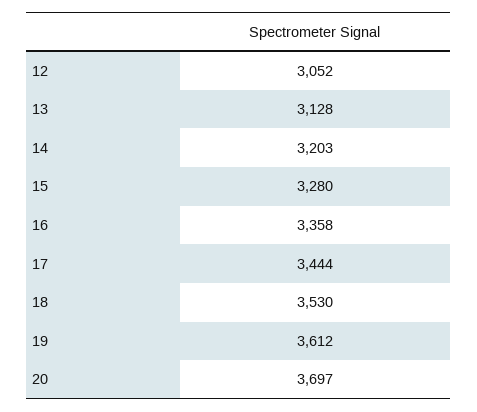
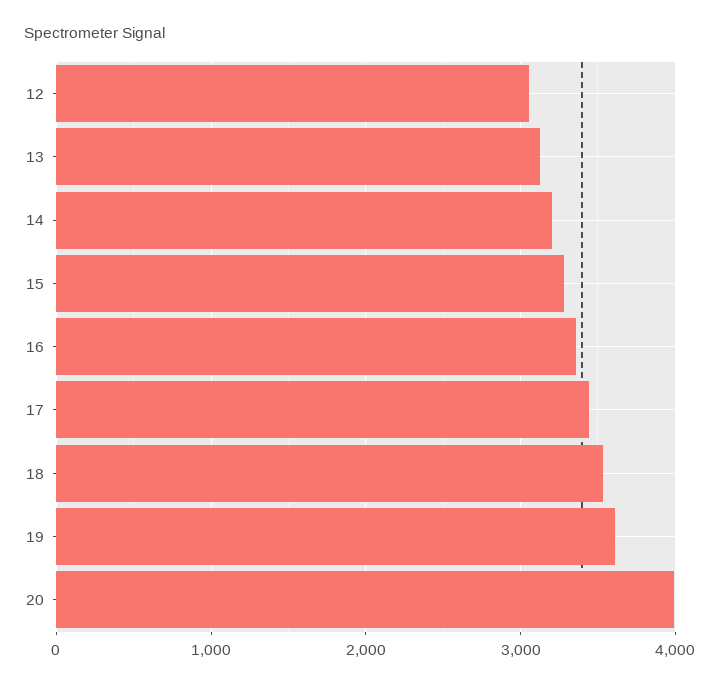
  {
    "12": 3052,
    "13": 3128,
    "14": 3203,
    "15": 3280,
    "16": 3358,
    "17": 3444,
    "18": 3530,
    "19": 3612,
-   "20": 3697
+   "20": 4000
  }

